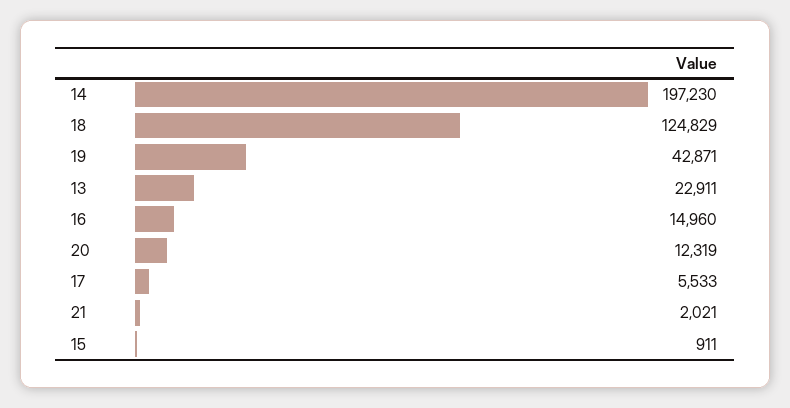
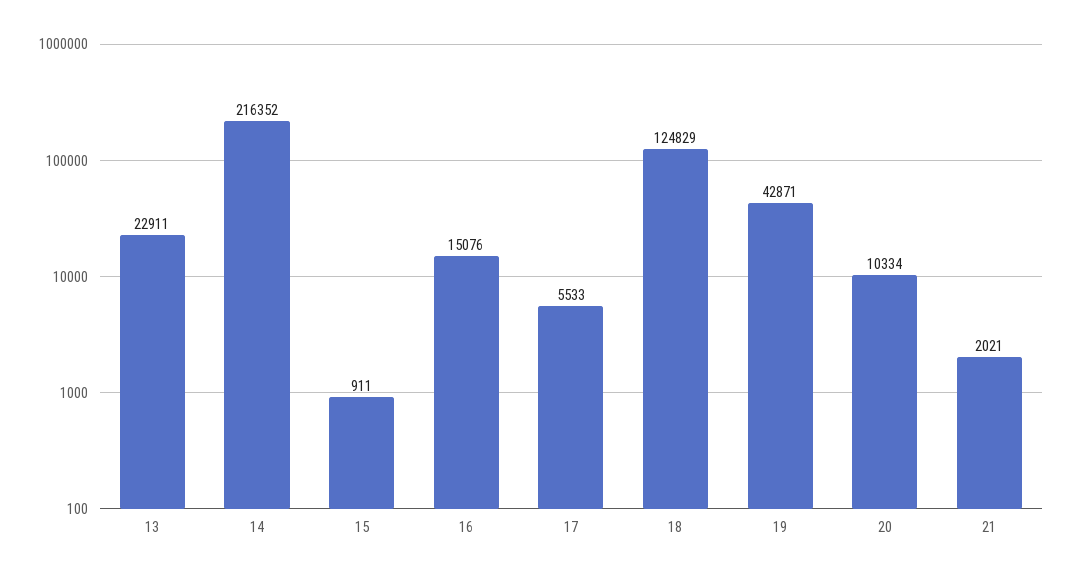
  {
-   "14": 197230,
+   "14": 216352,
    "18": 124829,
    "19": 42871,
    "13": 22911,
-   "16": 14960,
+   "16": 15076,
-   "20": 12319,
+   "20": 10334,
    "17": 5533,
    "21": 2021,
    "15": 911
  }

